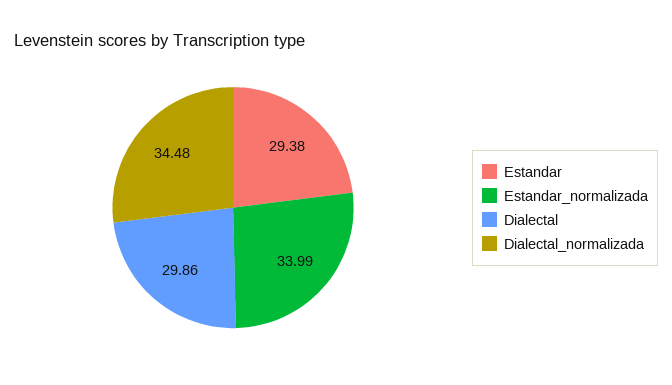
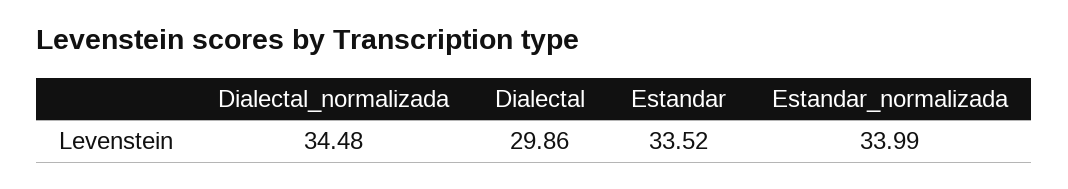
  {
-   "Estandar": 29.38,
+   "Estandar": 33.52,
    "Estandar_normalizada": 33.99,
    "Dialectal": 29.86,
    "Dialectal_normalizada": 34.48
  }

